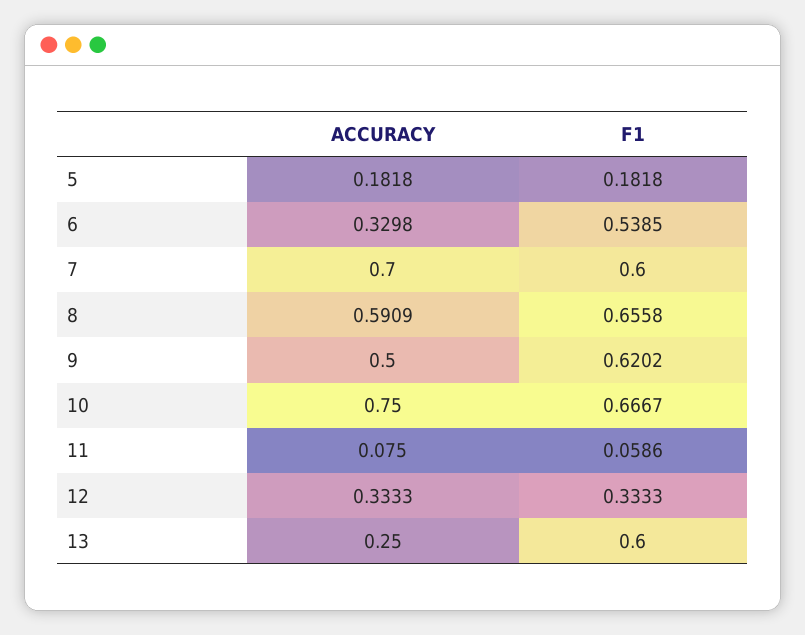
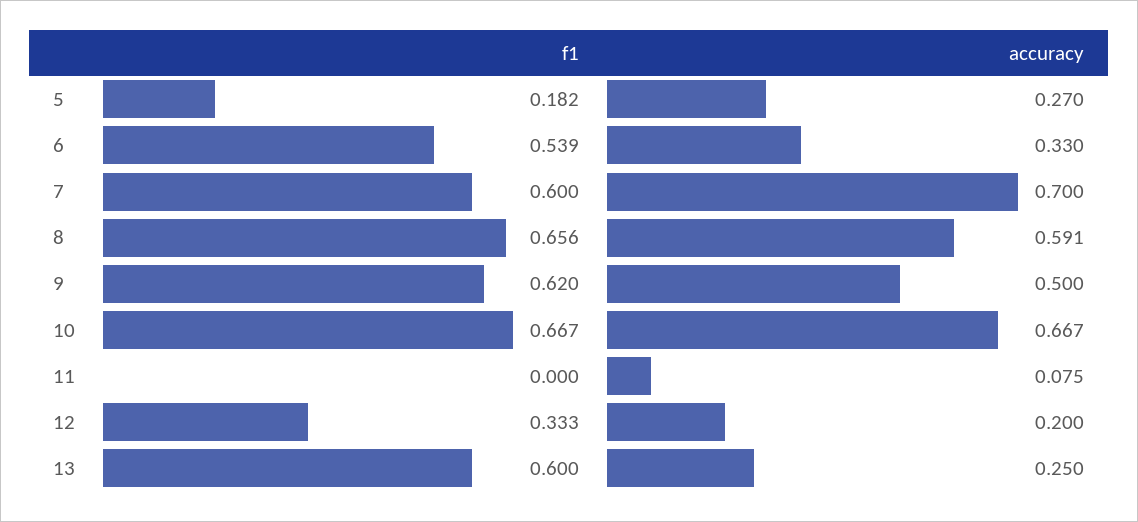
  {
    "ACCURACY": {
-     "5": 0.1818,
+     "5": 0.27,
      "6": 0.3298,
      "7": 0.7,
      "8": 0.5909,
      "9": 0.5,
-     "10": 0.75,
+     "10": 0.667,
      "11": 0.075,
-     "12": 0.3333,
+     "12": 0.2,
      "13": 0.25
    },
    "F1": {
      "5": 0.1818,
      "6": 0.5385,
      "7": 0.6,
      "8": 0.6558,
      "9": 0.6202,
      "10": 0.6667,
-     "11": 0.0586,
+     "11": 0,
      "12": 0.3333,
      "13": 0.6
    }
  }

